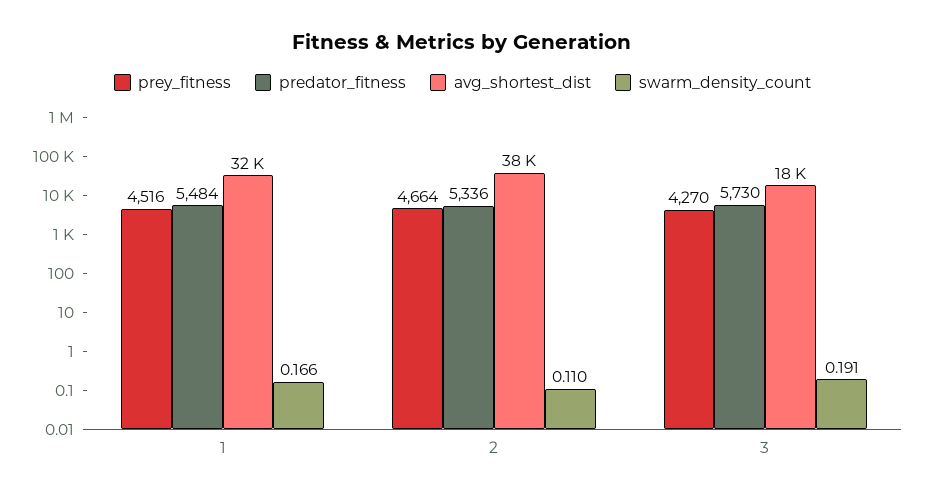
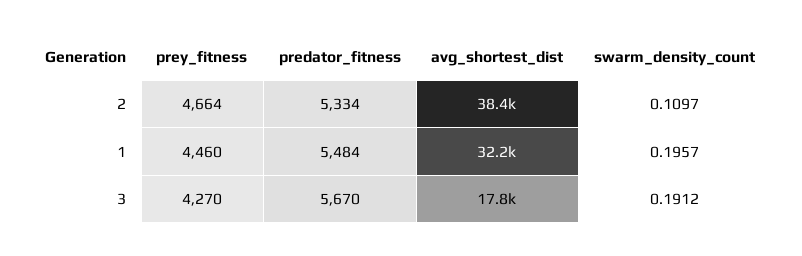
  {
    "prey_fitness": {
-     "1": 4516,
+     "1": 4460,
      "2": 4664,
      "3": 4270
    },
    "predator_fitness": {
      "1": 5484,
-     "2": 5336,
+     "2": 5334,
-     "3": 5730
+     "3": 5670
    },
    "avg_shortest_dist": {
      "1": 32200,
      "2": 38400,
      "3": 17800
    },
    "swarm_density_count": {
-     "1": 0.166,
+     "1": 0.1957,
      "2": 0.1097,
      "3": 0.1912
    }
  }

